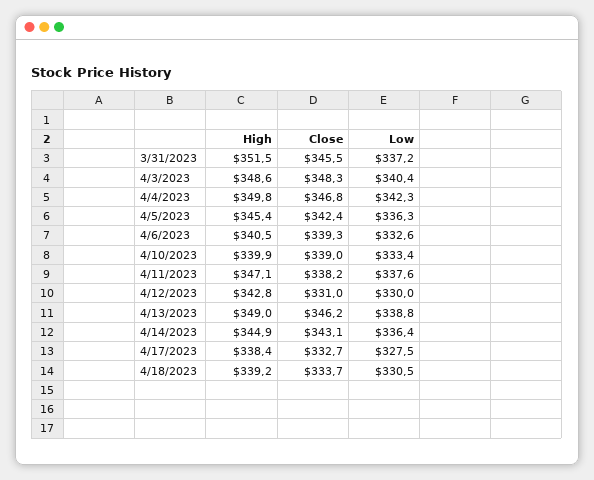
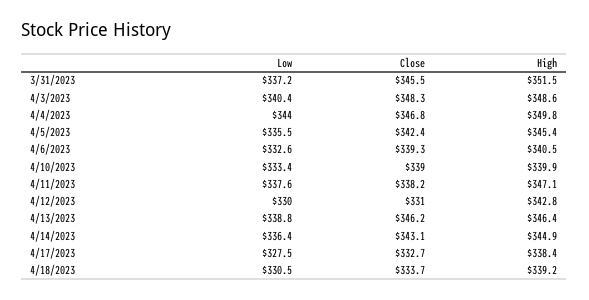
  {
    "High": {
      "3/31/2023": 351.5,
      "4/3/2023": 348.6,
      "4/4/2023": 349.8,
      "4/5/2023": 345.4,
      "4/6/2023": 340.5,
      "4/10/2023": 339.9,
      "4/11/2023": 347.1,
      "4/12/2023": 342.8,
-     "4/13/2023": 349,
+     "4/13/2023": 346.4,
      "4/14/2023": 344.9,
      "4/17/2023": 338.4,
      "4/18/2023": 339.2
    },
    "Close": {
      "3/31/2023": 345.5,
      "4/3/2023": 348.3,
      "4/4/2023": 346.8,
      "4/5/2023": 342.4,
      "4/6/2023": 339.3,
      "4/10/2023": 339,
      "4/11/2023": 338.2,
      "4/12/2023": 331,
      "4/13/2023": 346.2,
      "4/14/2023": 343.1,
      "4/17/2023": 332.7,
      "4/18/2023": 333.7
    },
    "Low": {
      "3/31/2023": 337.2,
      "4/3/2023": 340.4,
-     "4/4/2023": 342.3,
+     "4/4/2023": 344,
-     "4/5/2023": 336.3,
+     "4/5/2023": 335.5,
      "4/6/2023": 332.6,
      "4/10/2023": 333.4,
      "4/11/2023": 337.6,
      "4/12/2023": 330,
      "4/13/2023": 338.8,
      "4/14/2023": 336.4,
      "4/17/2023": 327.5,
      "4/18/2023": 330.5
    }
  }

